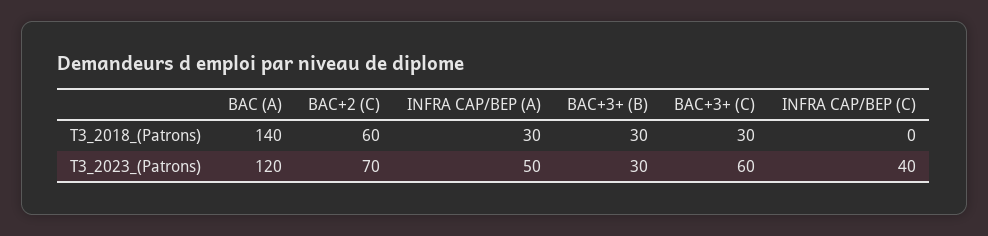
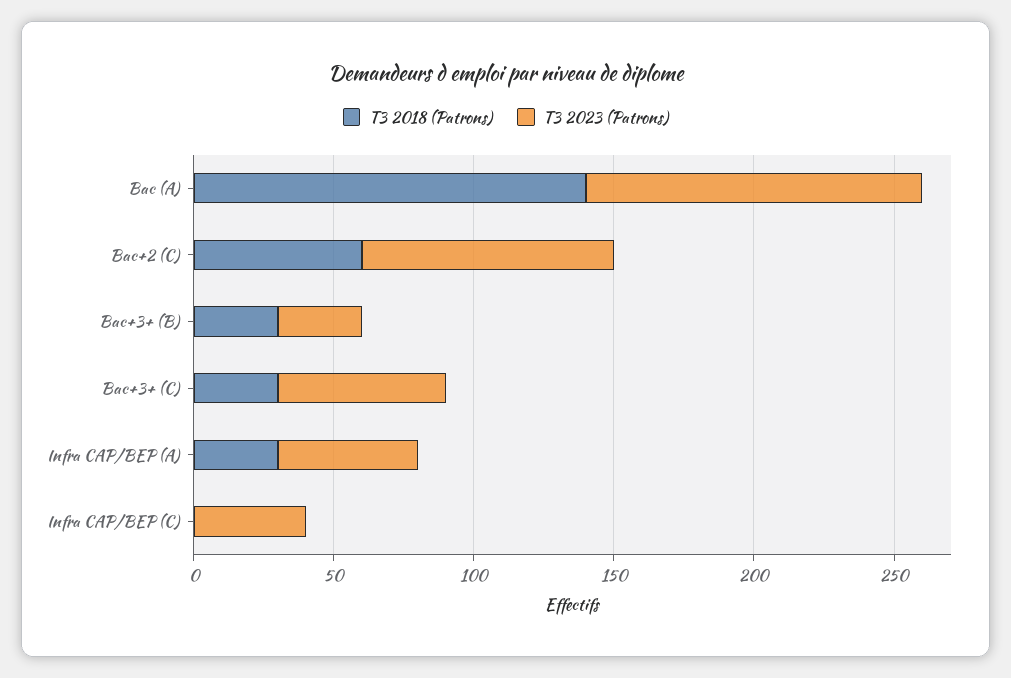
  {
    "T3_2018_(Patrons)": {
      "BAC (A)": 140,
      "BAC+2 (C)": 60,
      "INFRA CAP/BEP (A)": 30,
      "BAC+3+ (B)": 30,
      "BAC+3+ (C)": 30,
      "INFRA CAP/BEP (C)": 0
    },
    "T3_2023_(Patrons)": {
      "BAC (A)": 120,
-     "BAC+2 (C)": 70,
+     "BAC+2 (C)": 90,
      "INFRA CAP/BEP (A)": 50,
      "BAC+3+ (B)": 30,
      "BAC+3+ (C)": 60,
      "INFRA CAP/BEP (C)": 40
    }
  }

